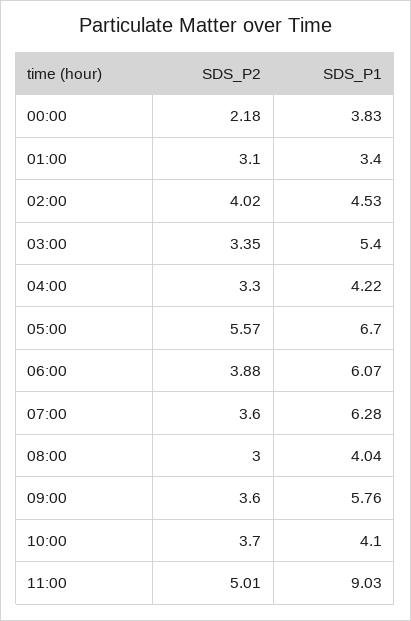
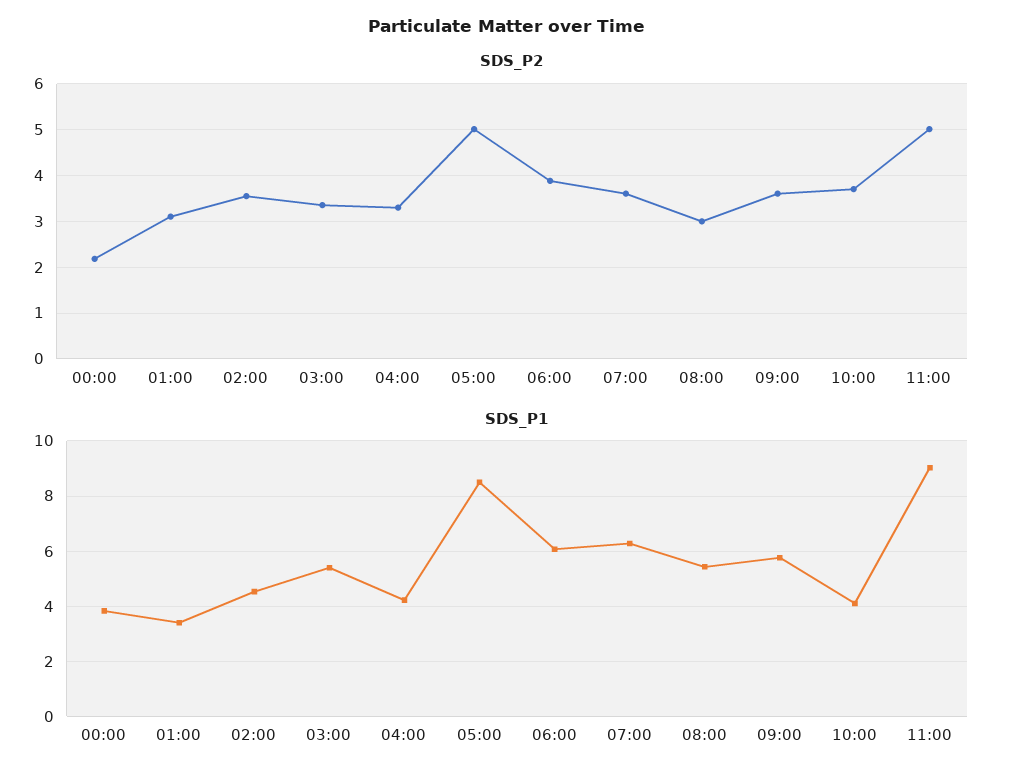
  {
    "SDS_P2": {
      "00:00": 2.18,
      "01:00": 3.1,
-     "02:00": 4.02,
+     "02:00": 3.6,
      "03:00": 3.35,
      "04:00": 3.3,
-     "05:00": 5.57,
+     "05:00": 5,
      "06:00": 3.88,
      "07:00": 3.6,
      "08:00": 3,
      "09:00": 3.6,
      "10:00": 3.7,
      "11:00": 5.01
    },
    "SDS_P1": {
      "00:00": 3.83,
      "01:00": 3.4,
      "02:00": 4.53,
      "03:00": 5.4,
      "04:00": 4.22,
-     "05:00": 6.7,
+     "05:00": 8.5,
      "06:00": 6.07,
      "07:00": 6.28,
-     "08:00": 4.04,
+     "08:00": 5.5,
      "09:00": 5.76,
      "10:00": 4.1,
      "11:00": 9.03
    }
  }

